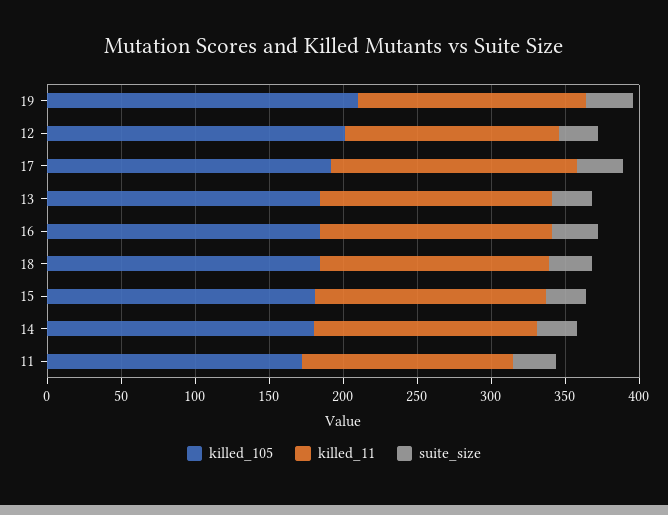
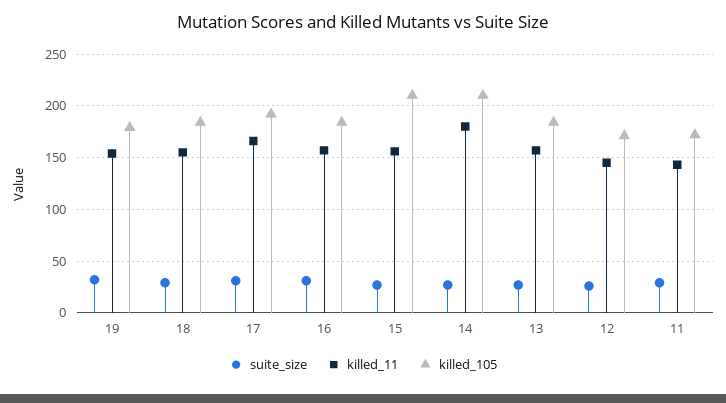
  {
    "killed_105": {
-     "19": 210,
+     "19": 180,
-     "12": 200,
+     "12": 170,
      "17": 190,
      "13": 180,
      "16": 180,
      "18": 180,
-     "15": 180,
+     "15": 210,
-     "14": 180,
+     "14": 210,
      "11": 170
    },
    "killed_11": {
      "19": 150,
      "12": 150,
      "17": 170,
      "13": 160,
      "16": 160,
      "18": 160,
      "15": 160,
-     "14": 150,
+     "14": 180,
      "11": 140
    },
    "suite_size": {
      "19": 30,
      "12": 30,
      "17": 30,
      "13": 30,
      "16": 30,
      "18": 30,
      "15": 30,
      "14": 30,
      "11": 30
    }
  }

